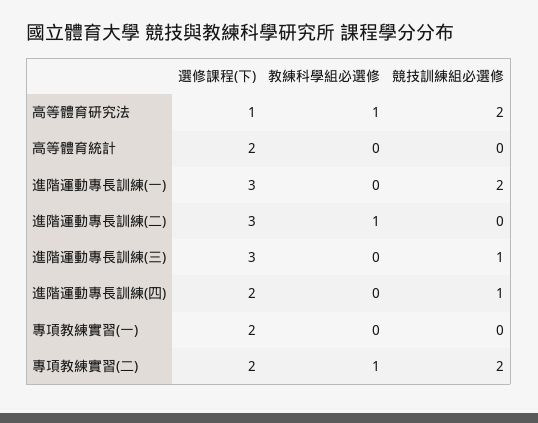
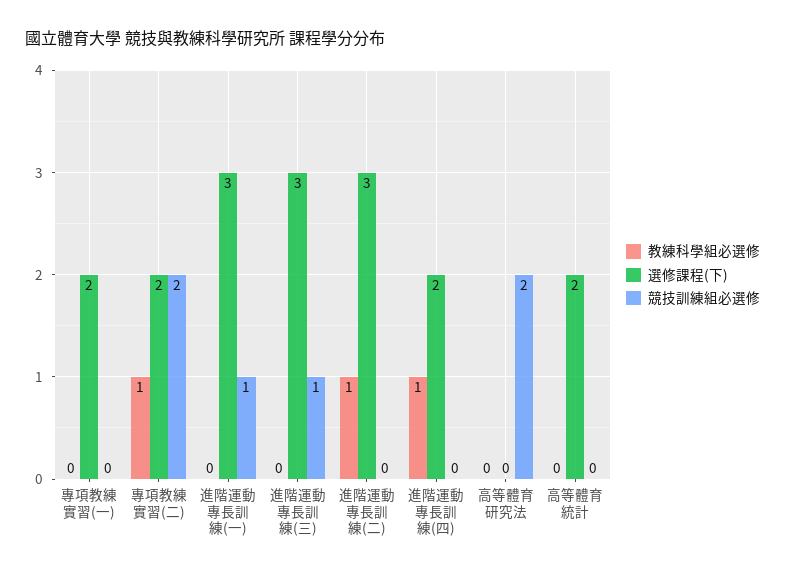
  {
    "選修課程(下)": {
-     "高等體育研究法": 1,
+     "高等體育研究法": 0,
      "高等體育統計": 2,
      "進階運動專長訓練(一)": 3,
      "進階運動專長訓練(二)": 3,
      "進階運動專長訓練(三)": 3,
      "進階運動專長訓練(四)": 2,
      "專項教練實習(一)": 2,
      "專項教練實習(二)": 2
    },
    "教練科學組必選修": {
-     "高等體育研究法": 1,
+     "高等體育研究法": 0,
      "高等體育統計": 0,
      "進階運動專長訓練(一)": 0,
      "進階運動專長訓練(二)": 1,
      "進階運動專長訓練(三)": 0,
-     "進階運動專長訓練(四)": 0,
+     "進階運動專長訓練(四)": 1,
      "專項教練實習(一)": 0,
      "專項教練實習(二)": 1
    },
    "競技訓練組必選修": {
      "高等體育研究法": 2,
      "高等體育統計": 0,
-     "進階運動專長訓練(一)": 2,
+     "進階運動專長訓練(一)": 1,
      "進階運動專長訓練(二)": 0,
      "進階運動專長訓練(三)": 1,
-     "進階運動專長訓練(四)": 1,
+     "進階運動專長訓練(四)": 0,
      "專項教練實習(一)": 0,
      "專項教練實習(二)": 2
    }
  }

